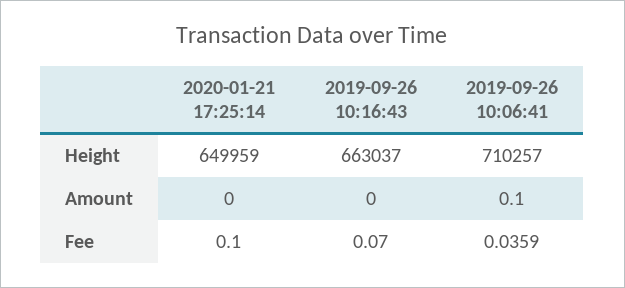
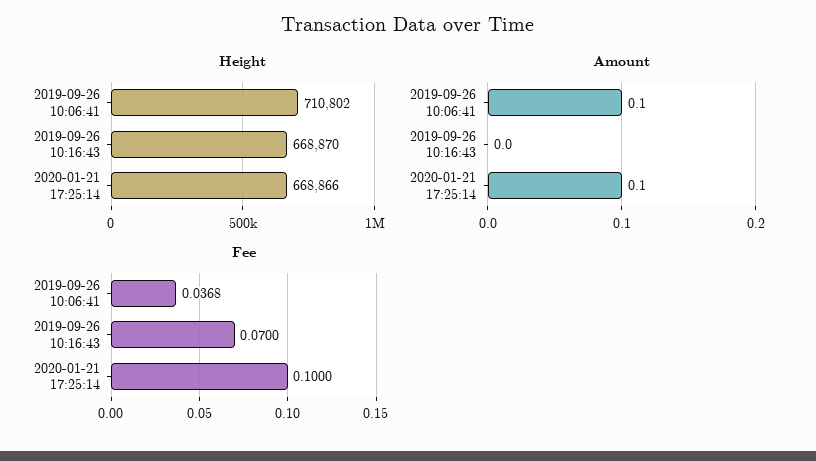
  {
    "Height": {
-     "2020-01-21 17:25:14": 649959,
+     "2020-01-21 17:25:14": 668866,
-     "2019-09-26 10:16:43": 663037,
+     "2019-09-26 10:16:43": 668870,
-     "2019-09-26 10:06:41": 710257
+     "2019-09-26 10:06:41": 710802
    },
    "Amount": {
-     "2020-01-21 17:25:14": 0,
+     "2020-01-21 17:25:14": 0.1,
      "2019-09-26 10:16:43": 0,
      "2019-09-26 10:06:41": 0.1
    },
    "Fee": {
      "2020-01-21 17:25:14": 0.1,
      "2019-09-26 10:16:43": 0.07,
-     "2019-09-26 10:06:41": 0.0359
+     "2019-09-26 10:06:41": 0.0368
    }
  }

